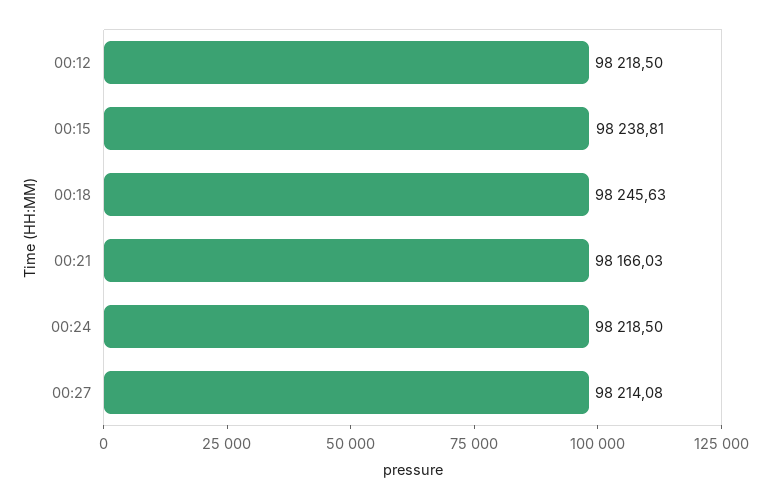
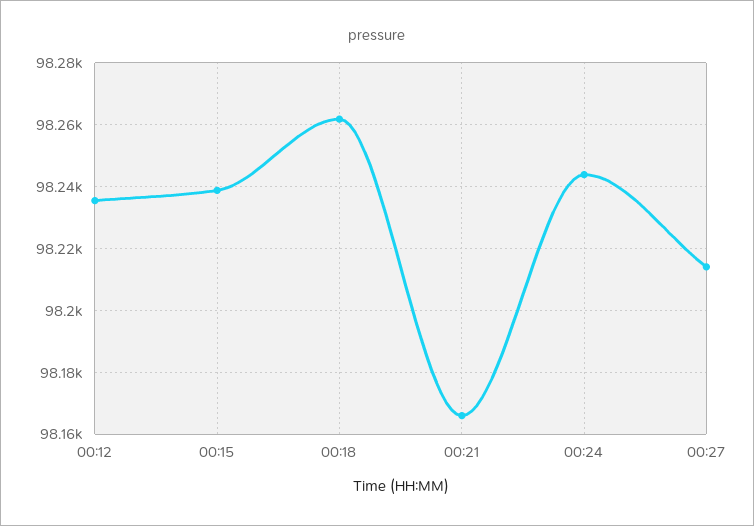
  {
-   "00:12": 98218.5,
+   "00:12": 98236,
    "00:15": 98238.81,
-   "00:18": 98245.63,
+   "00:18": 98262,
    "00:21": 98166.03,
-   "00:24": 98218.5,
+   "00:24": 98244,
    "00:27": 98214.08
  }

